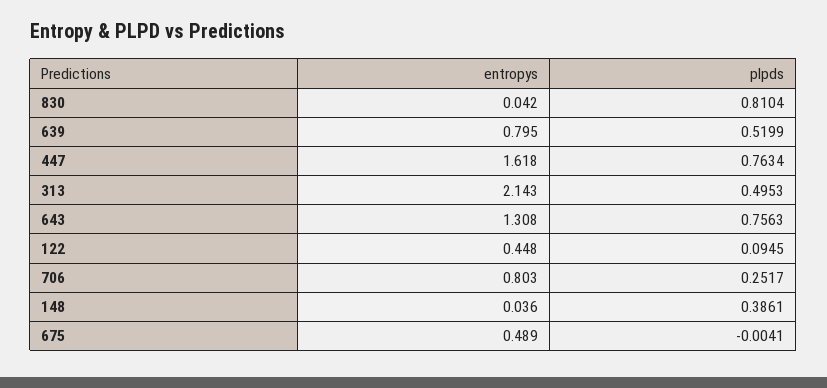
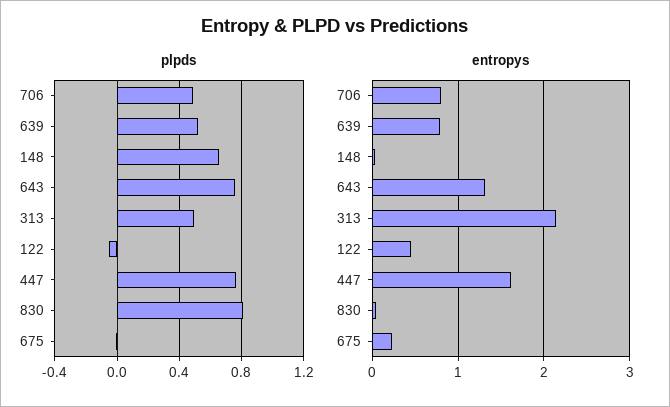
  {
    "entropys": {
      "830": 0.042,
      "639": 0.795,
      "447": 1.618,
      "313": 2.143,
      "643": 1.308,
      "122": 0.448,
      "706": 0.803,
      "148": 0.036,
-     "675": 0.489
+     "675": 0.2
    },
    "plpds": {
      "830": 0.8104,
      "639": 0.5199,
      "447": 0.7634,
      "313": 0.4953,
      "643": 0.7563,
-     "122": 0.0945,
+     "122": -0.05,
-     "706": 0.2517,
+     "706": 0.5,
-     "148": 0.3861,
+     "148": 0.65,
      "675": -0.0041
    }
  }

